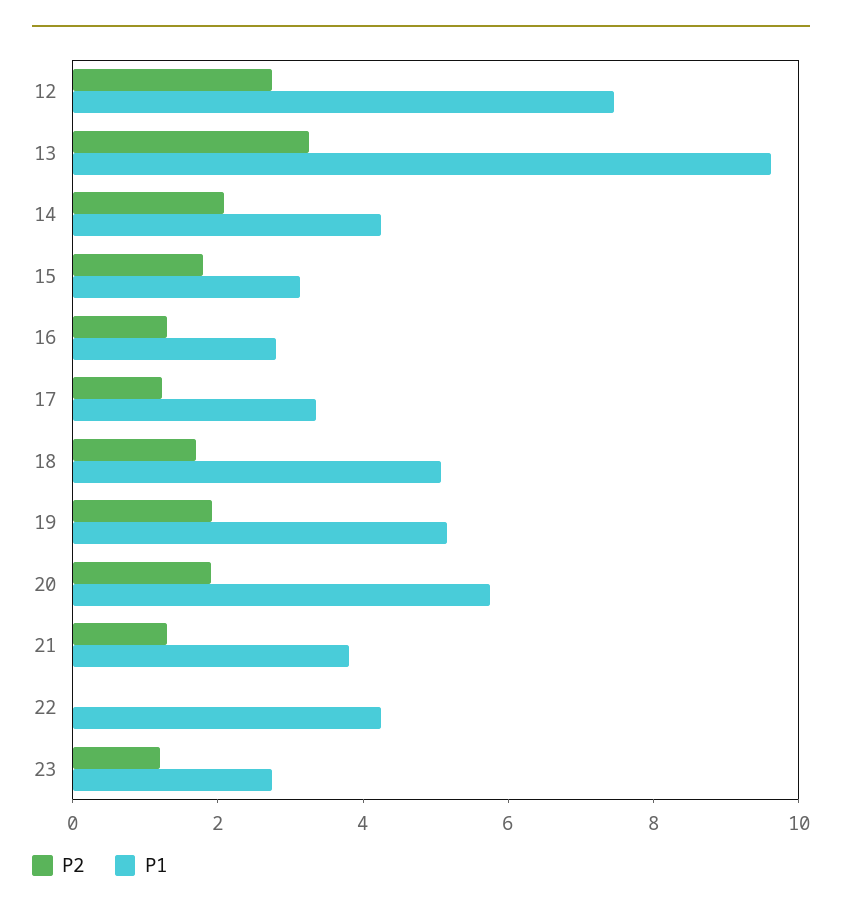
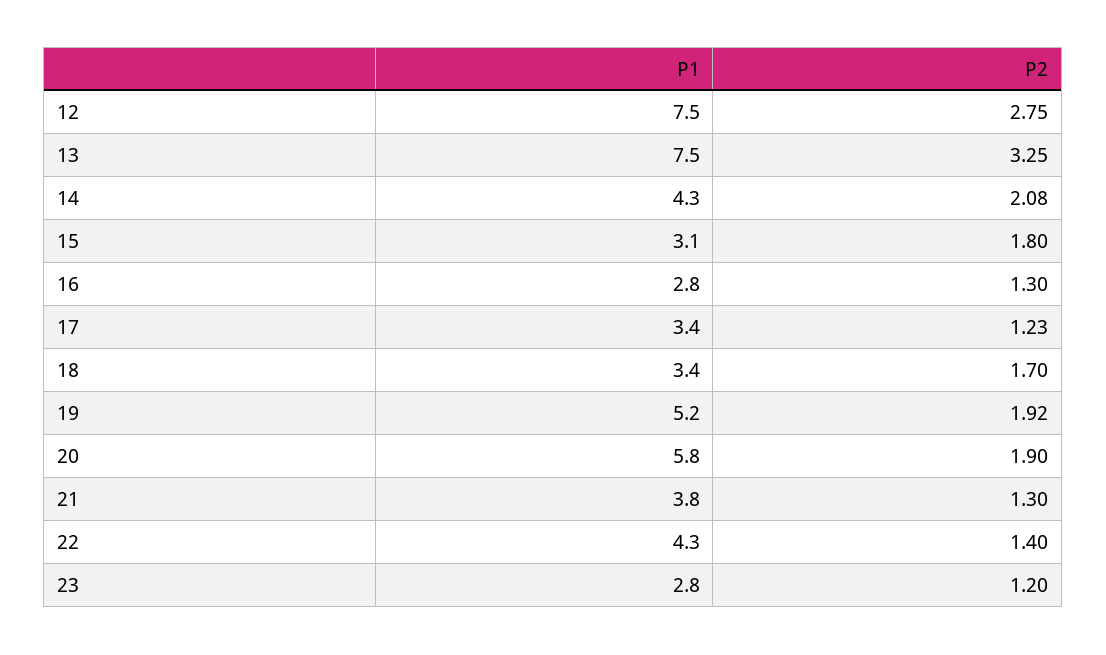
  {
    "P2": {
      "12": 2.75,
      "13": 3.25,
      "14": 2.08,
      "15": 1.8,
      "16": 1.3,
      "17": 1.23,
      "18": 1.7,
      "19": 1.92,
      "20": 1.9,
      "21": 1.3,
-     "22": 0,
+     "22": 1.4,
      "23": 1.2
    },
    "P1": {
      "12": 7.5,
-     "13": 9.5,
+     "13": 7.5,
      "14": 4.3,
      "15": 3.1,
      "16": 2.8,
      "17": 3.4,
-     "18": 5,
+     "18": 3.4,
      "19": 5.2,
      "20": 5.8,
      "21": 3.8,
      "22": 4.3,
      "23": 2.8
    }
  }

